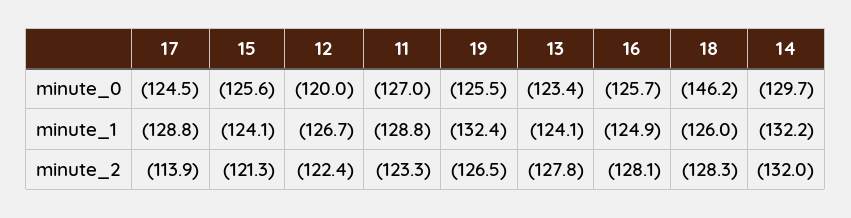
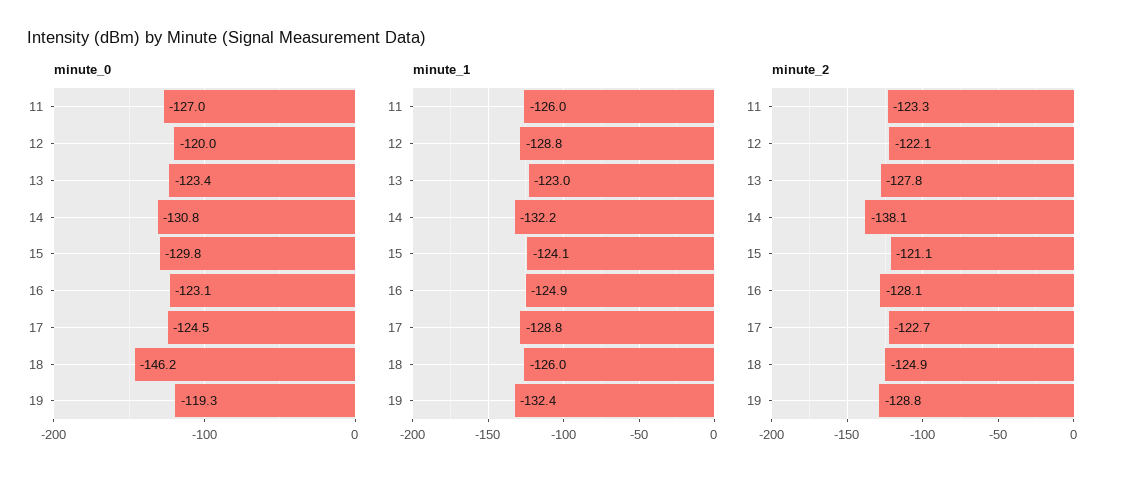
  {
    "minute_0": {
      "17": -124.5,
-     "15": -125.6,
+     "15": -129.8,
      "12": -120,
      "11": -127,
-     "19": -125.5,
+     "19": -119.3,
      "13": -123.4,
-     "16": -125.7,
+     "16": -123.1,
      "18": -146.2,
-     "14": -129.7
+     "14": -130.8
    },
    "minute_1": {
      "17": -128.8,
      "15": -124.1,
-     "12": -126.7,
+     "12": -128.8,
-     "11": -128.8,
+     "11": -126,
      "19": -132.4,
-     "13": -124.1,
+     "13": -123,
      "16": -124.9,
      "18": -126,
      "14": -132.2
    },
    "minute_2": {
-     "17": -113.9,
+     "17": -122.7,
-     "15": -121.3,
+     "15": -121.1,
-     "12": -122.4,
+     "12": -122.1,
      "11": -123.3,
-     "19": -126.5,
+     "19": -128.8,
      "13": -127.8,
      "16": -128.1,
-     "18": -128.3,
+     "18": -124.9,
-     "14": -132
+     "14": -138.1
    }
  }

